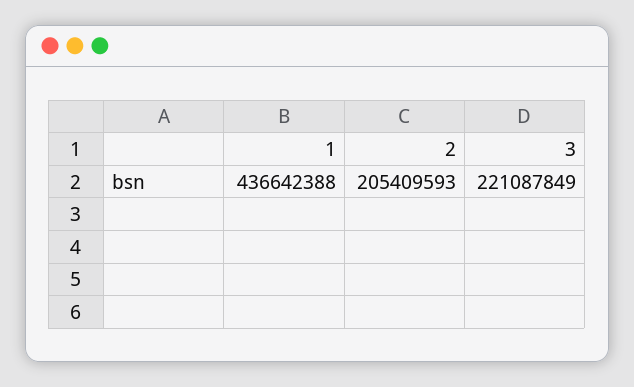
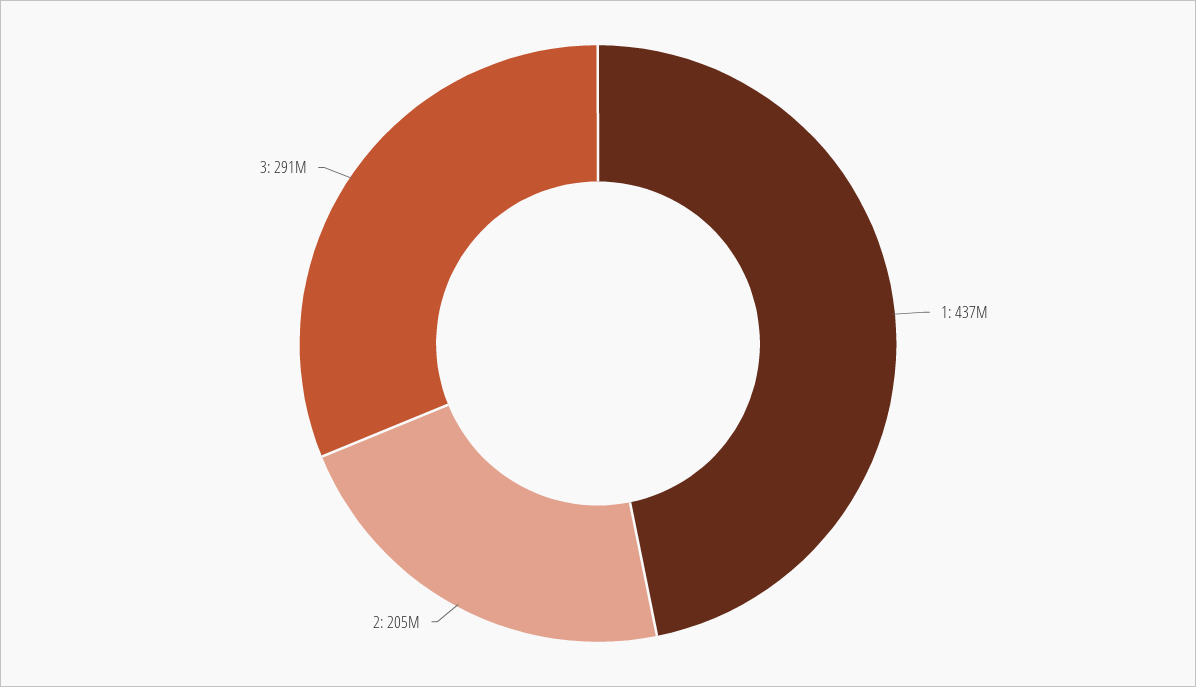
  {
    "1": 436642388,
    "2": 205409593,
-   "3": 221087849
+   "3": 291000000
  }

